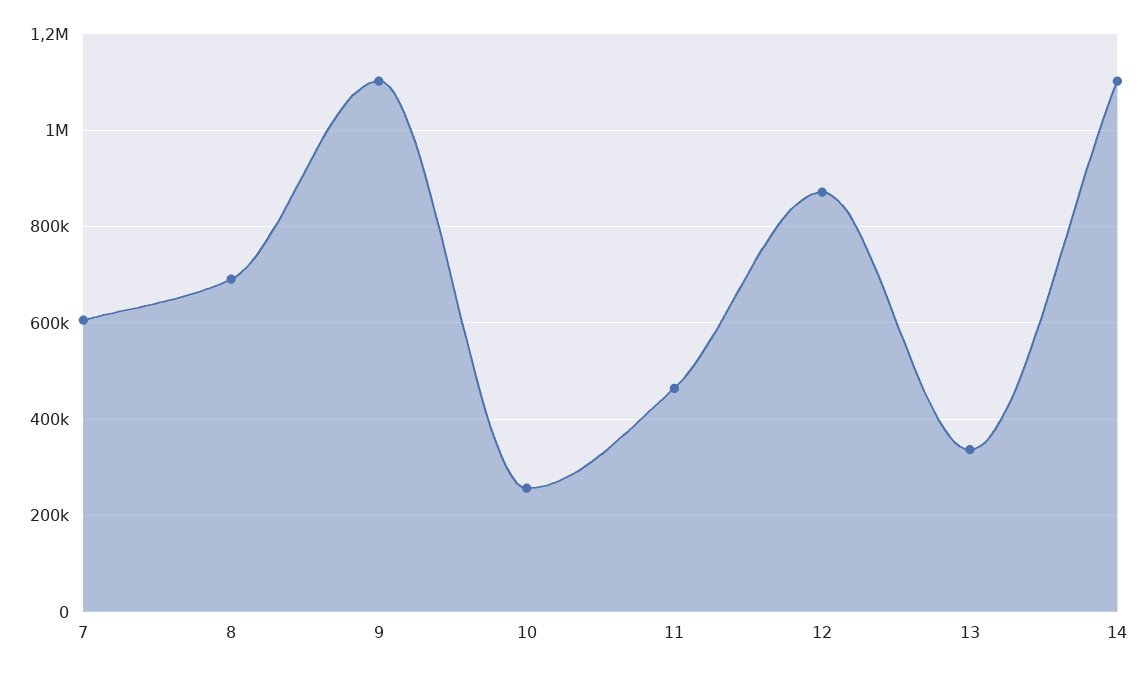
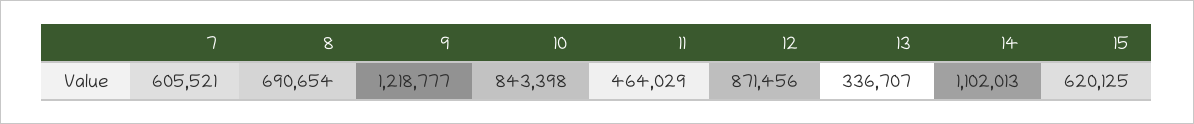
  {
    "7": 605521,
    "8": 690654,
-   "9": 1100000,
+   "9": 1218777,
-   "10": 260000,
+   "10": 843398,
    "11": 464029,
    "12": 871456,
    "13": 336707,
-   "14": 1102013
+   "14": 1102013,
+   "15": 620125
  }

